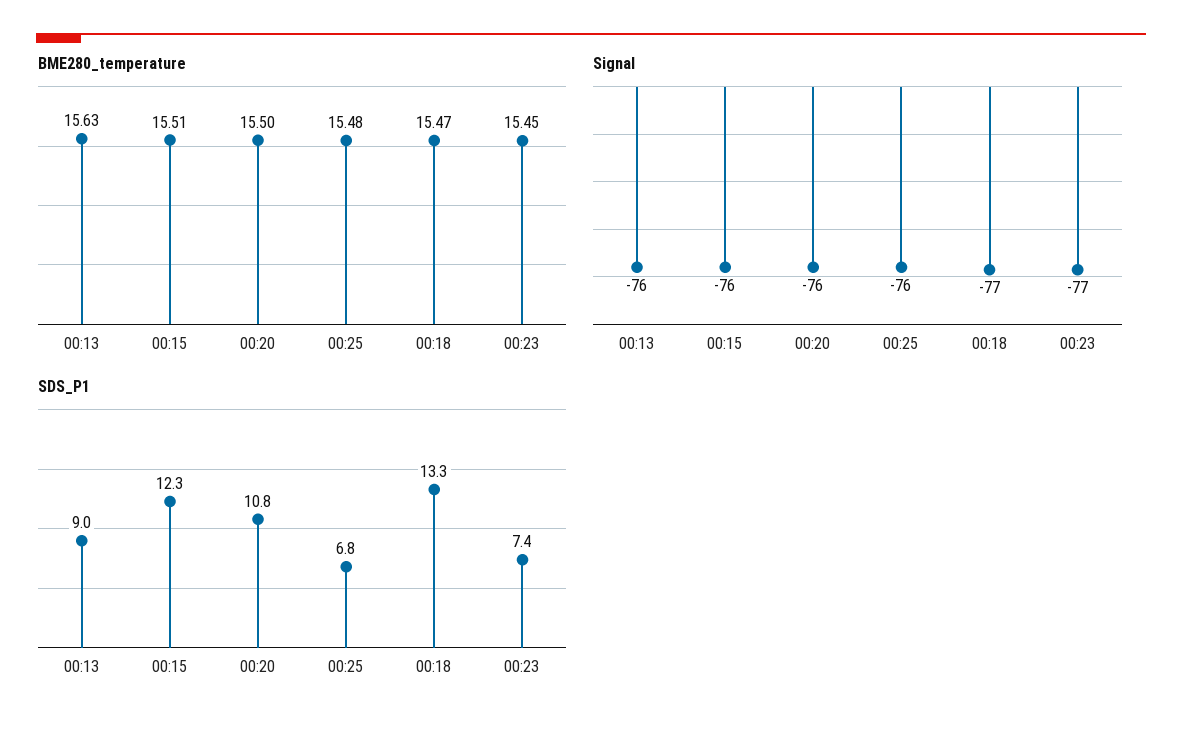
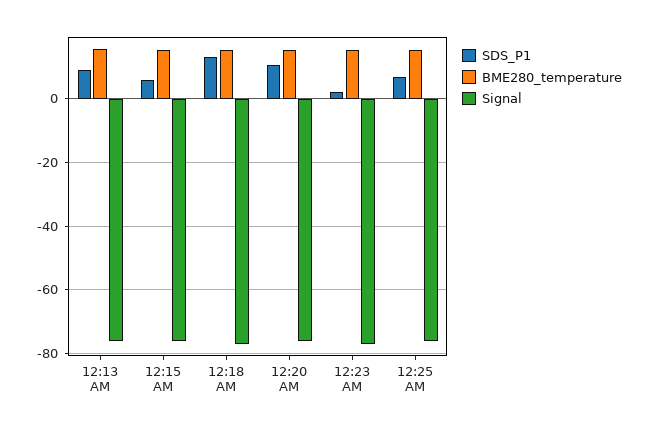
  {
    "BME280_temperature": {
      "00:13": 15.63,
      "00:15": 15.51,
      "00:20": 15.5,
      "00:25": 15.48,
      "00:18": 15.47,
      "00:23": 15.45
    },
    "Signal": {
      "00:13": -76,
      "00:15": -76,
      "00:20": -76,
      "00:25": -76,
      "00:18": -77,
      "00:23": -77
    },
    "SDS_P1": {
      "00:13": 9,
-     "00:15": 12.3,
+     "00:15": 6,
      "00:20": 10.8,
      "00:25": 6.8,
      "00:18": 13.3,
-     "00:23": 7.4
+     "00:23": 2
    }
  }

